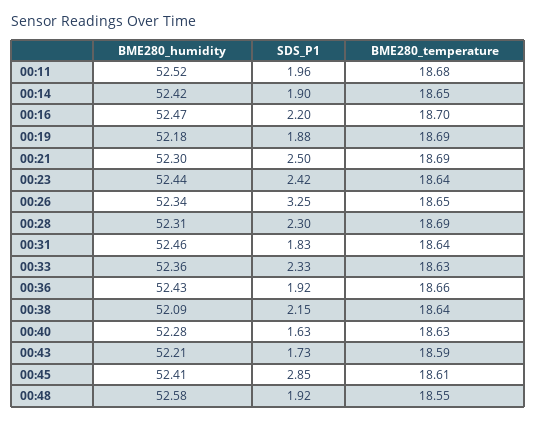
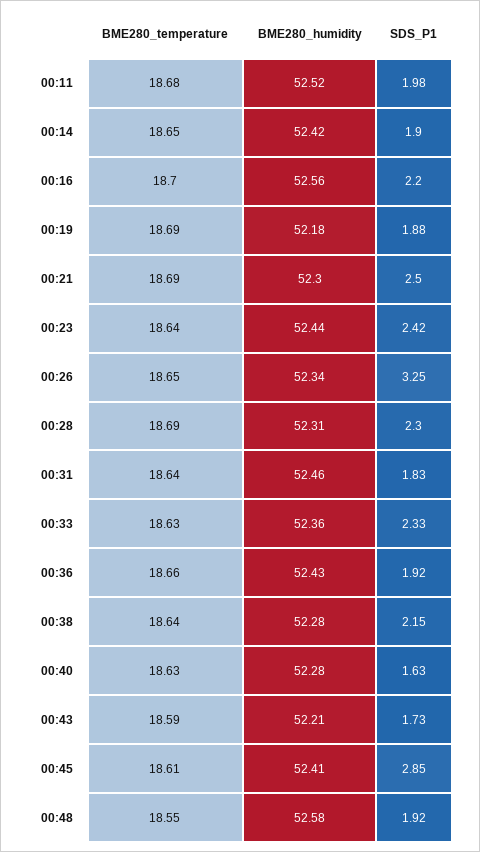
  {
    "BME280_humidity": {
      "00:11": 52.52,
      "00:14": 52.42,
-     "00:16": 52.47,
+     "00:16": 52.56,
      "00:19": 52.18,
      "00:21": 52.3,
      "00:23": 52.44,
      "00:26": 52.34,
      "00:28": 52.31,
      "00:31": 52.46,
      "00:33": 52.36,
      "00:36": 52.43,
-     "00:38": 52.09,
+     "00:38": 52.28,
      "00:40": 52.28,
      "00:43": 52.21,
      "00:45": 52.41,
      "00:48": 52.58
    },
    "SDS_P1": {
-     "00:11": 1.96,
+     "00:11": 1.98,
      "00:14": 1.9,
      "00:16": 2.2,
      "00:19": 1.88,
      "00:21": 2.5,
      "00:23": 2.42,
      "00:26": 3.25,
      "00:28": 2.3,
      "00:31": 1.83,
      "00:33": 2.33,
      "00:36": 1.92,
      "00:38": 2.15,
      "00:40": 1.63,
      "00:43": 1.73,
      "00:45": 2.85,
      "00:48": 1.92
    },
    "BME280_temperature": {
      "00:11": 18.68,
      "00:14": 18.65,
      "00:16": 18.7,
      "00:19": 18.69,
      "00:21": 18.69,
      "00:23": 18.64,
      "00:26": 18.65,
      "00:28": 18.69,
      "00:31": 18.64,
      "00:33": 18.63,
      "00:36": 18.66,
      "00:38": 18.64,
      "00:40": 18.63,
      "00:43": 18.59,
      "00:45": 18.61,
      "00:48": 18.55
    }
  }

